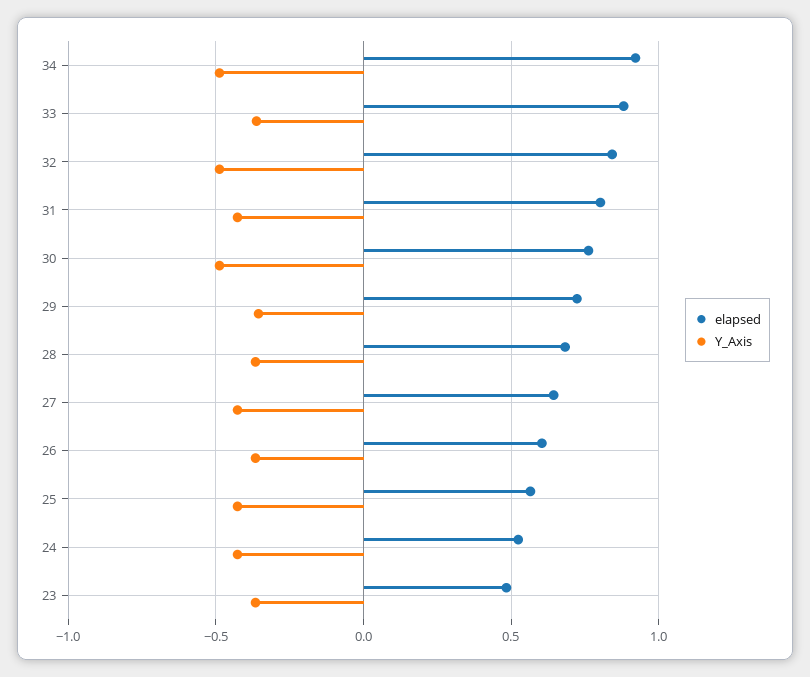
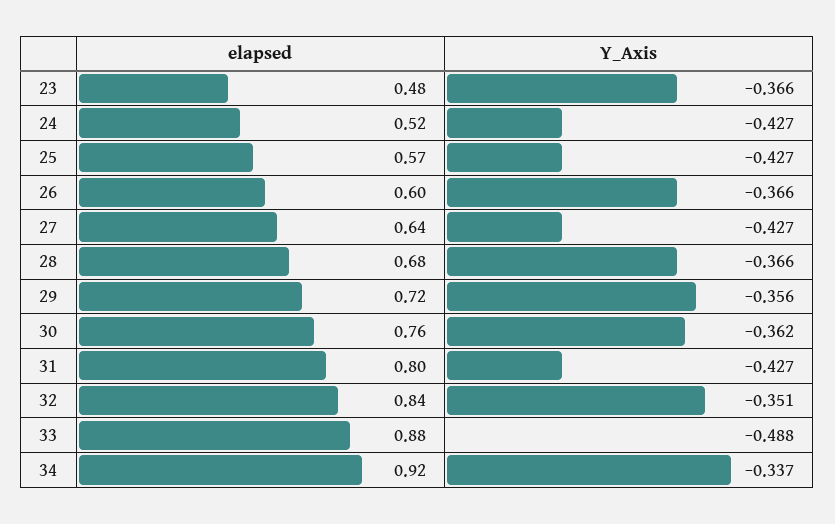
  {
    "elapsed": {
      "34": 0.92,
      "33": 0.88,
      "32": 0.84,
      "31": 0.8,
      "30": 0.76,
      "29": 0.72,
      "28": 0.68,
      "27": 0.64,
      "26": 0.6,
      "25": 0.57,
      "24": 0.52,
      "23": 0.48
    },
    "Y_Axis": {
-     "34": -0.5,
+     "34": -0.337,
-     "33": -0.35,
+     "33": -0.488,
-     "32": -0.5,
+     "32": -0.351,
      "31": -0.427,
-     "30": -0.5,
+     "30": -0.362,
      "29": -0.356,
      "28": -0.366,
      "27": -0.427,
      "26": -0.366,
      "25": -0.427,
      "24": -0.427,
      "23": -0.366
    }
  }

